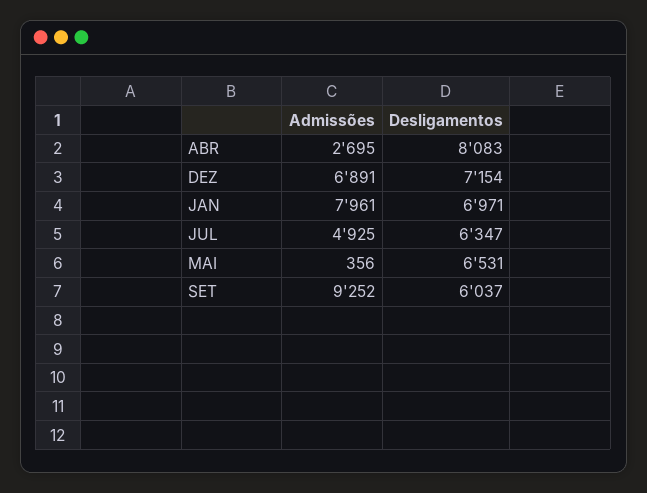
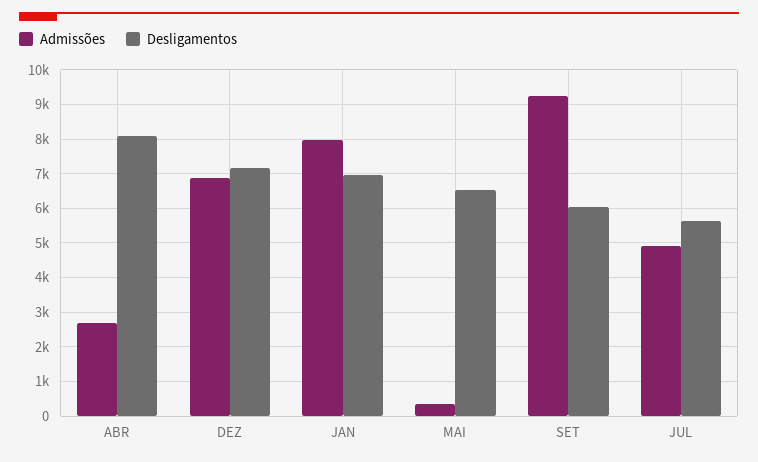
  {
    "Admissões": {
      "ABR": 2695,
      "DEZ": 6891,
      "JAN": 7961,
      "JUL": 4925,
      "MAI": 356,
      "SET": 9252
    },
    "Desligamentos": {
      "ABR": 8083,
      "DEZ": 7154,
      "JAN": 6971,
-     "JUL": 6347,
+     "JUL": 5600,
      "MAI": 6531,
      "SET": 6037
    }
  }

